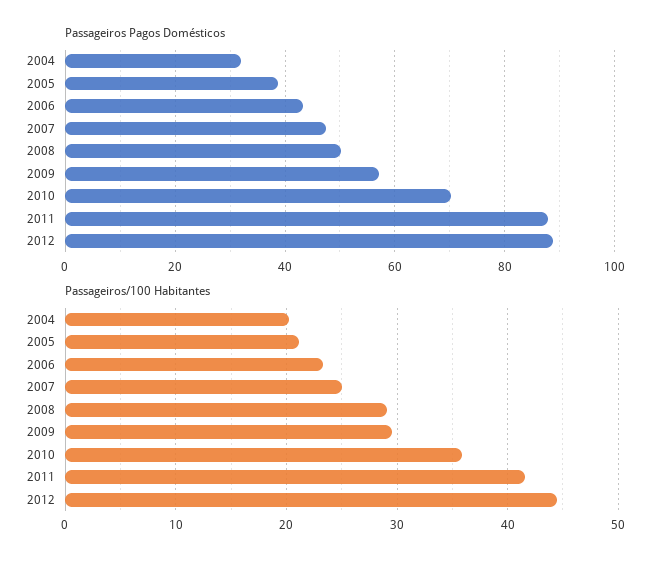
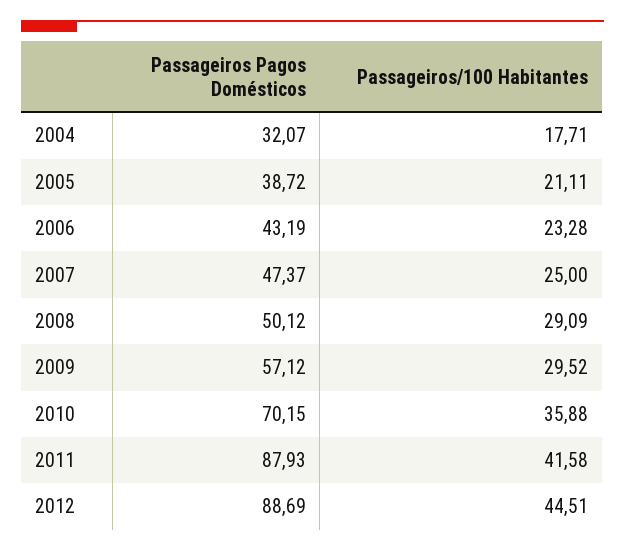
  {
    "Passageiros Pagos Domésticos": {
      "2004": 32.07,
      "2005": 38.72,
      "2006": 43.19,
      "2007": 47.37,
      "2008": 50.12,
      "2009": 57.12,
      "2010": 70.15,
      "2011": 87.93,
      "2012": 88.69
    },
    "Passageiros/100 Habitantes": {
-     "2004": 20,
+     "2004": 17.71,
      "2005": 21.11,
      "2006": 23.28,
      "2007": 25,
      "2008": 29.09,
      "2009": 29.52,
      "2010": 35.88,
      "2011": 41.58,
      "2012": 44.51
    }
  }

